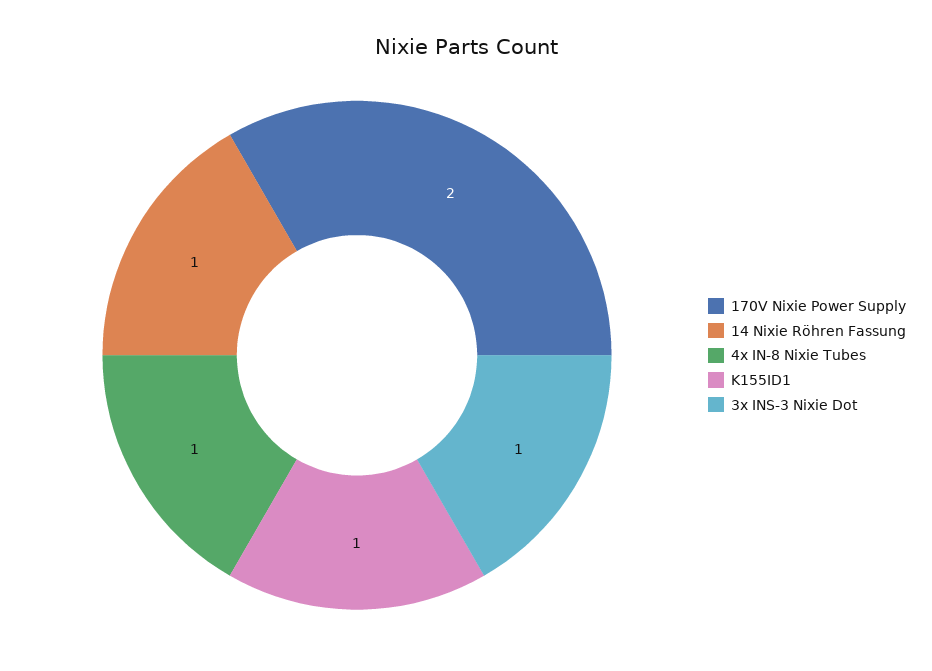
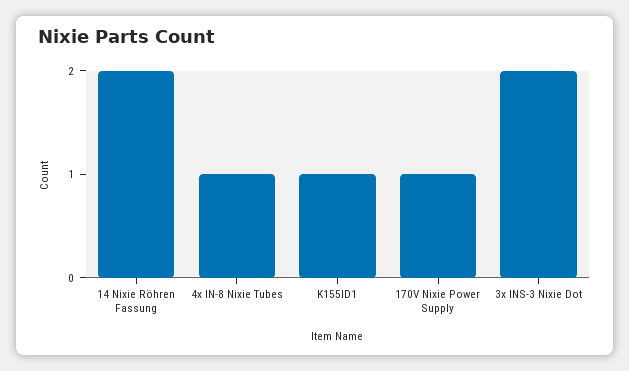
  {
-   "170V Nixie Power Supply": 2,
+   "170V Nixie Power Supply": 1,
-   "14 Nixie Röhren Fassung": 1,
+   "14 Nixie Röhren Fassung": 2,
    "4x IN-8 Nixie Tubes": 1,
    "K155ID1": 1,
-   "3x INS-3 Nixie Dot": 1
+   "3x INS-3 Nixie Dot": 2
  }

